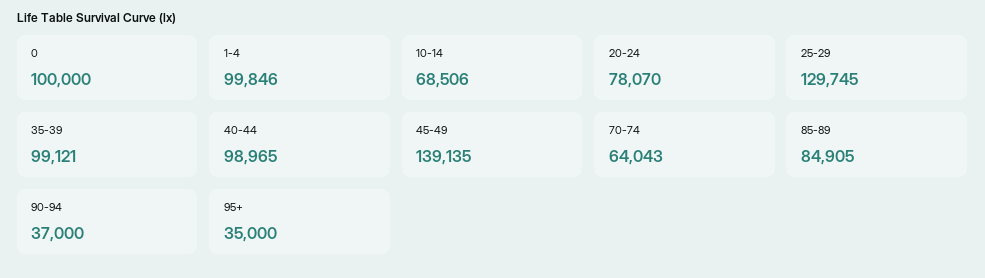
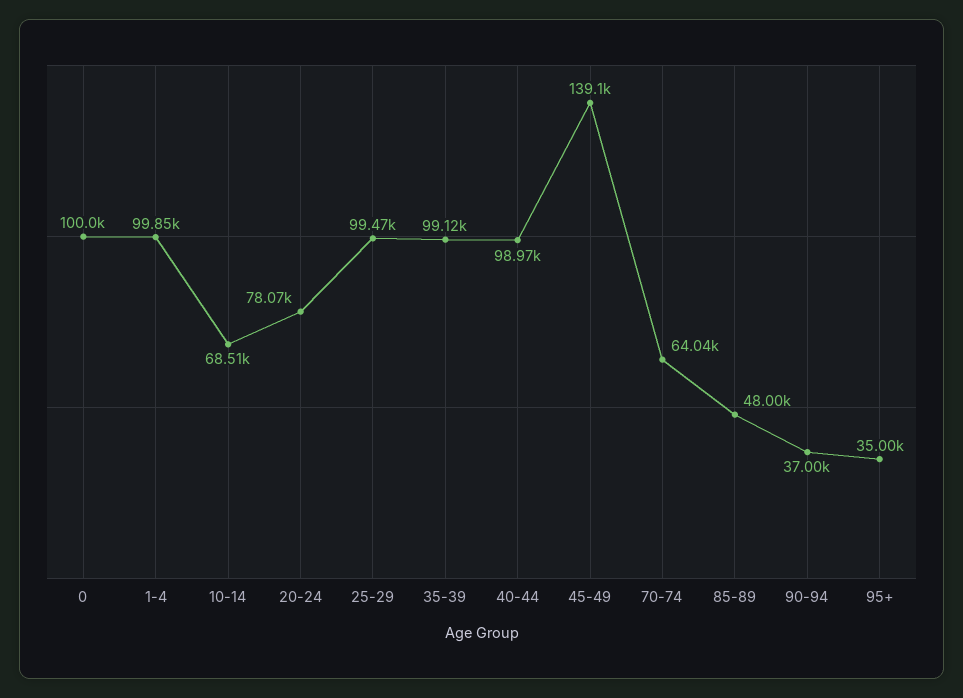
  {
    "0": 100000,
    "1-4": 99846,
    "10-14": 68506,
    "20-24": 78070,
-   "25-29": 129745,
+   "25-29": 99470,
    "35-39": 99121,
    "40-44": 98965,
    "45-49": 139135,
    "70-74": 64043,
-   "85-89": 84905,
+   "85-89": 48000,
    "90-94": 37000,
    "95+": 35000
  }

